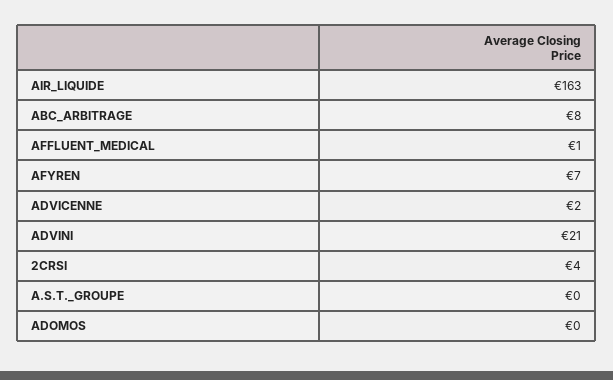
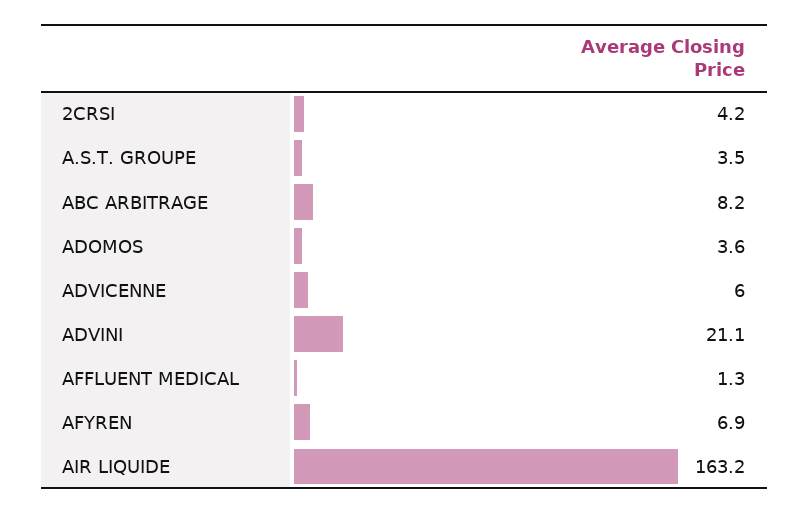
  {
    "AIR_LIQUIDE": 163.2,
    "ABC_ARBITRAGE": 8.2,
    "AFFLUENT_MEDICAL": 1.3,
    "AFYREN": 6.9,
-   "ADVICENNE": 2,
+   "ADVICENNE": 6,
    "ADVINI": 21.1,
    "2CRSI": 4.2,
-   "A.S.T._GROUPE": 0,
+   "A.S.T._GROUPE": 3.5,
-   "ADOMOS": 0
+   "ADOMOS": 3.6
  }

